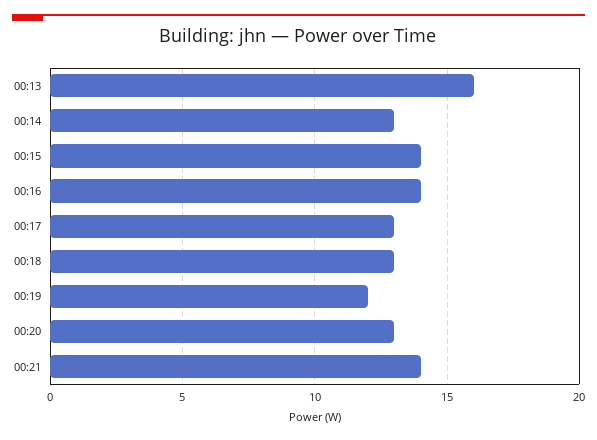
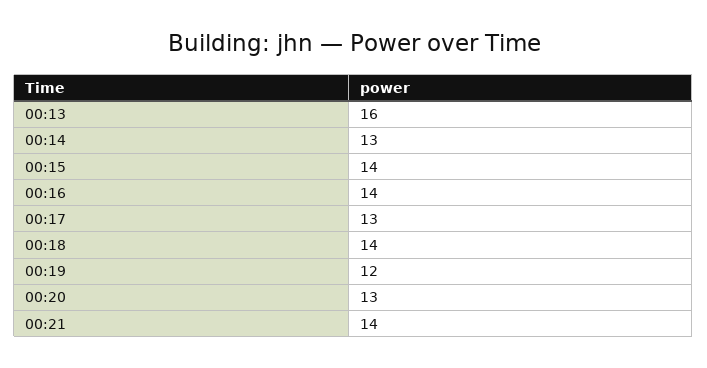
  {
    "00:13": 16,
    "00:14": 13,
    "00:15": 14,
    "00:16": 14,
    "00:17": 13,
-   "00:18": 13,
+   "00:18": 14,
    "00:19": 12,
    "00:20": 13,
    "00:21": 14
  }

